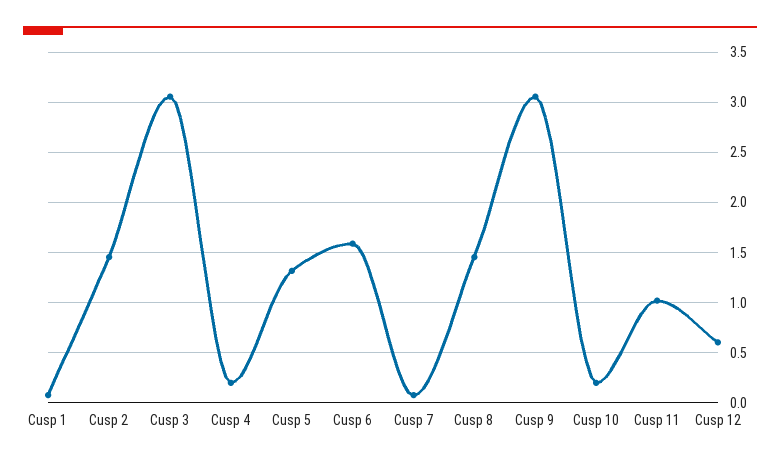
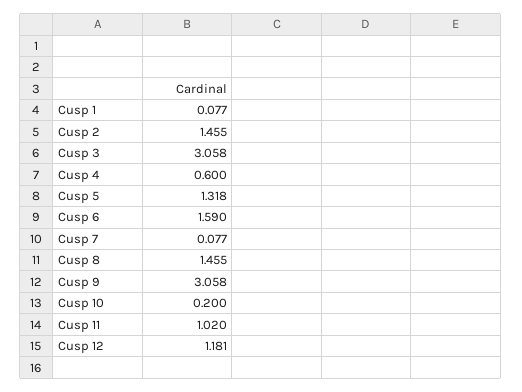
  {
    "Cusp 1": 0.077,
    "Cusp 2": 1.455,
    "Cusp 3": 3.058,
-   "Cusp 4": 0.2,
+   "Cusp 4": 0.6,
    "Cusp 5": 1.318,
    "Cusp 6": 1.59,
    "Cusp 7": 0.077,
    "Cusp 8": 1.455,
    "Cusp 9": 3.058,
    "Cusp 10": 0.2,
    "Cusp 11": 1.02,
-   "Cusp 12": 0.6
+   "Cusp 12": 1.181
  }

